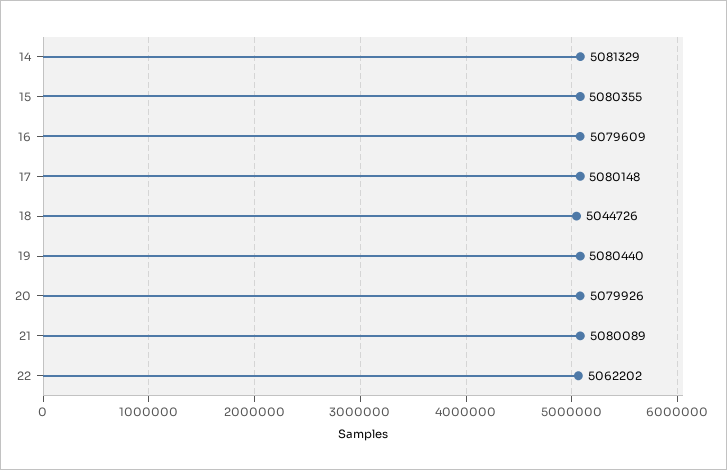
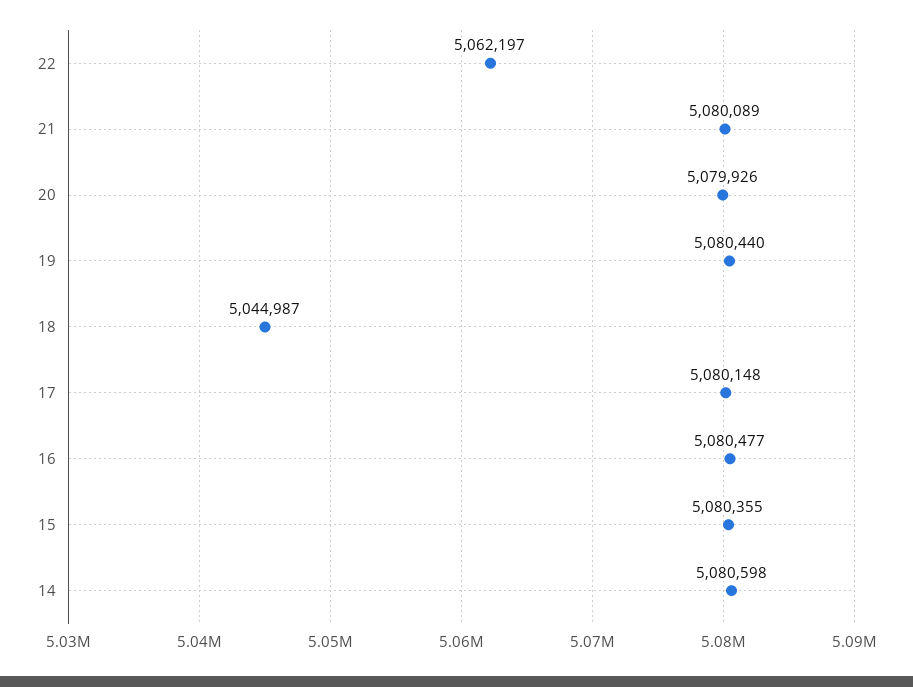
  {
-   "14": 5081329,
+   "14": 5080598,
    "15": 5080355,
-   "16": 5079609,
+   "16": 5080477,
    "17": 5080148,
-   "18": 5044726,
+   "18": 5044987,
    "19": 5080440,
    "20": 5079926,
    "21": 5080089,
-   "22": 5062202
+   "22": 5062197
  }

